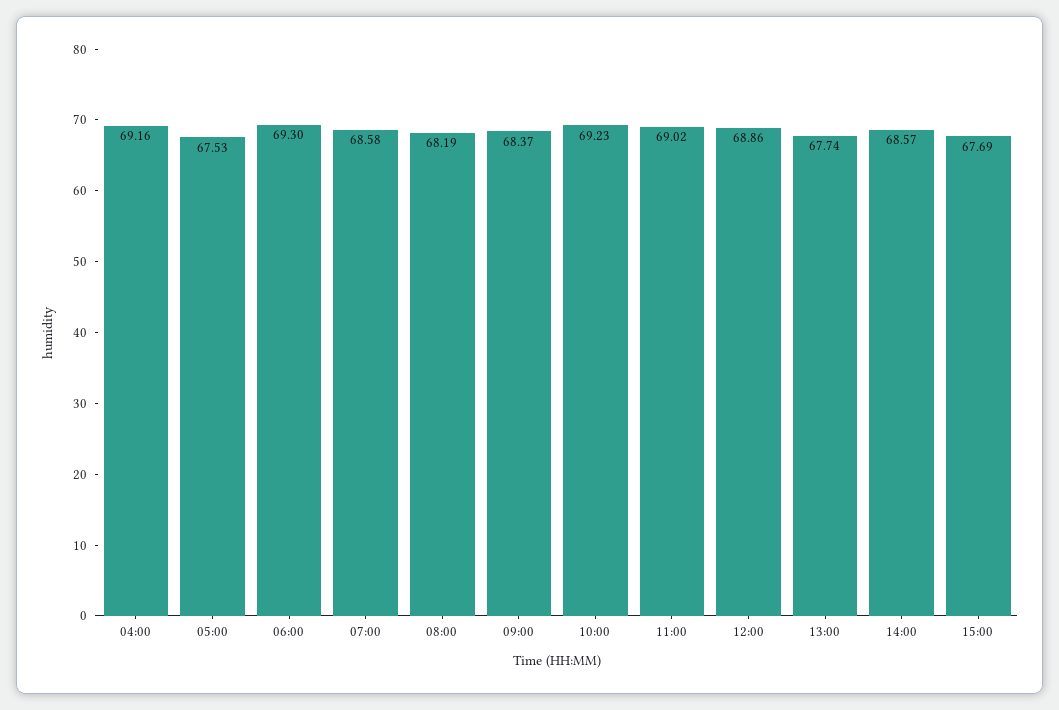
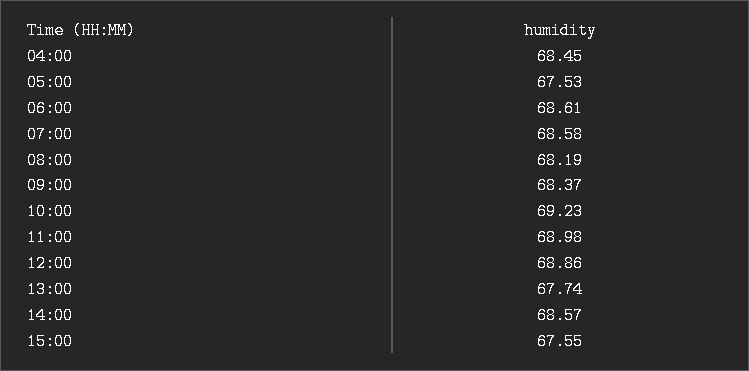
  {
-   "04:00": 69.16,
+   "04:00": 68.45,
    "05:00": 67.53,
-   "06:00": 69.3,
+   "06:00": 68.61,
    "07:00": 68.58,
    "08:00": 68.19,
    "09:00": 68.37,
    "10:00": 69.23,
-   "11:00": 69.02,
+   "11:00": 68.98,
    "12:00": 68.86,
    "13:00": 67.74,
    "14:00": 68.57,
-   "15:00": 67.69
+   "15:00": 67.55
  }

